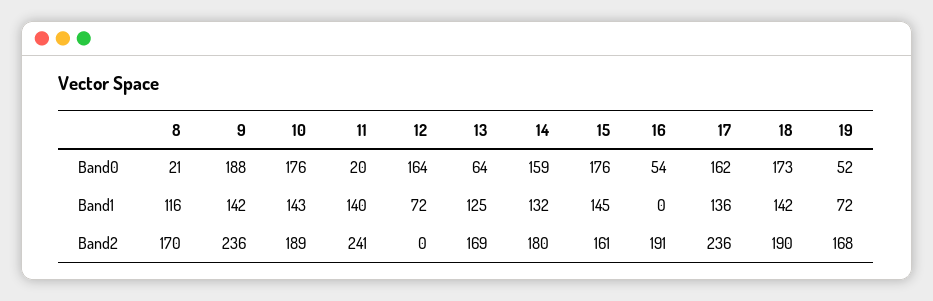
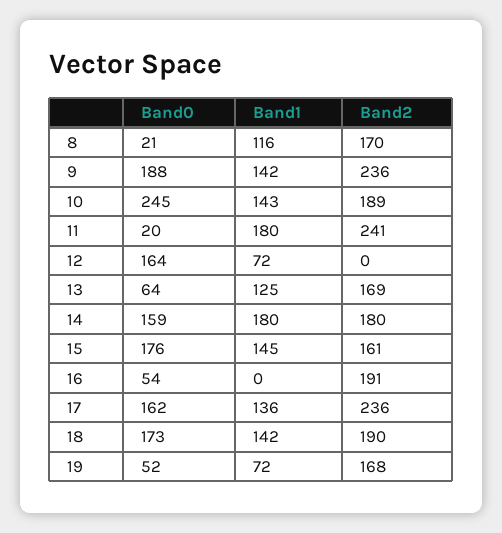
  {
    "8": {
      "Band0": 21,
      "Band1": 116,
      "Band2": 170
    },
    "9": {
      "Band0": 188,
      "Band1": 142,
      "Band2": 236
    },
    "10": {
-     "Band0": 176,
+     "Band0": 245,
      "Band1": 143,
      "Band2": 189
    },
    "11": {
      "Band0": 20,
-     "Band1": 140,
+     "Band1": 180,
      "Band2": 241
    },
    "12": {
      "Band0": 164,
      "Band1": 72,
      "Band2": 0
    },
    "13": {
      "Band0": 64,
      "Band1": 125,
      "Band2": 169
    },
    "14": {
      "Band0": 159,
-     "Band1": 132,
+     "Band1": 180,
      "Band2": 180
    },
    "15": {
      "Band0": 176,
      "Band1": 145,
      "Band2": 161
    },
    "16": {
      "Band0": 54,
      "Band1": 0,
      "Band2": 191
    },
    "17": {
      "Band0": 162,
      "Band1": 136,
      "Band2": 236
    },
    "18": {
      "Band0": 173,
      "Band1": 142,
      "Band2": 190
    },
    "19": {
      "Band0": 52,
      "Band1": 72,
      "Band2": 168
    }
  }

